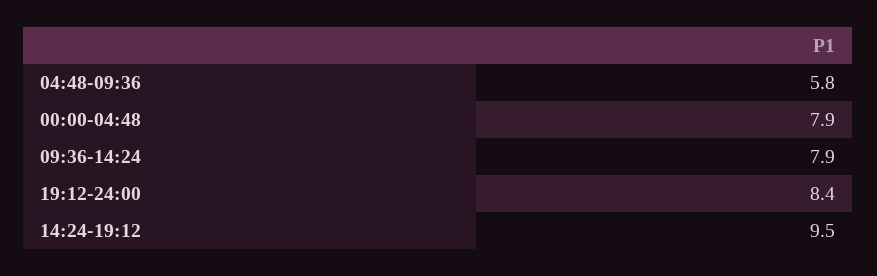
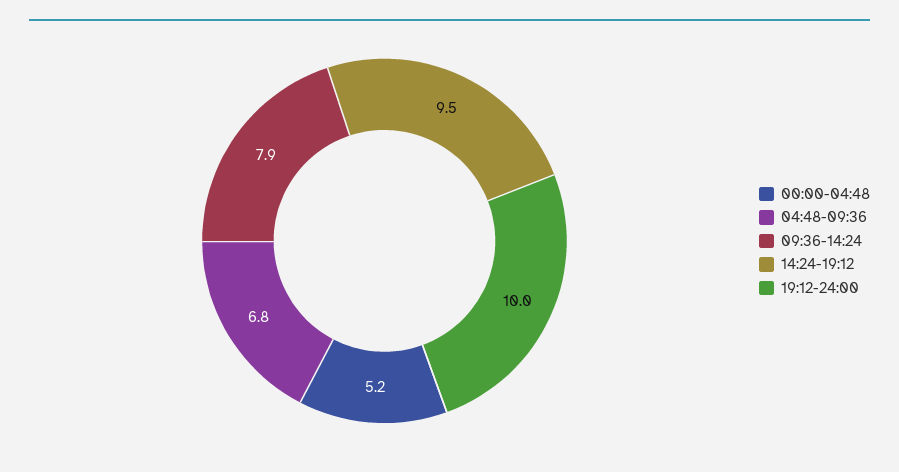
  {
-   "04:48-09:36": 5.8,
+   "04:48-09:36": 6.8,
-   "00:00-04:48": 7.9,
+   "00:00-04:48": 5.2,
    "09:36-14:24": 7.9,
-   "19:12-24:00": 8.4,
+   "19:12-24:00": 10,
    "14:24-19:12": 9.5
  }

